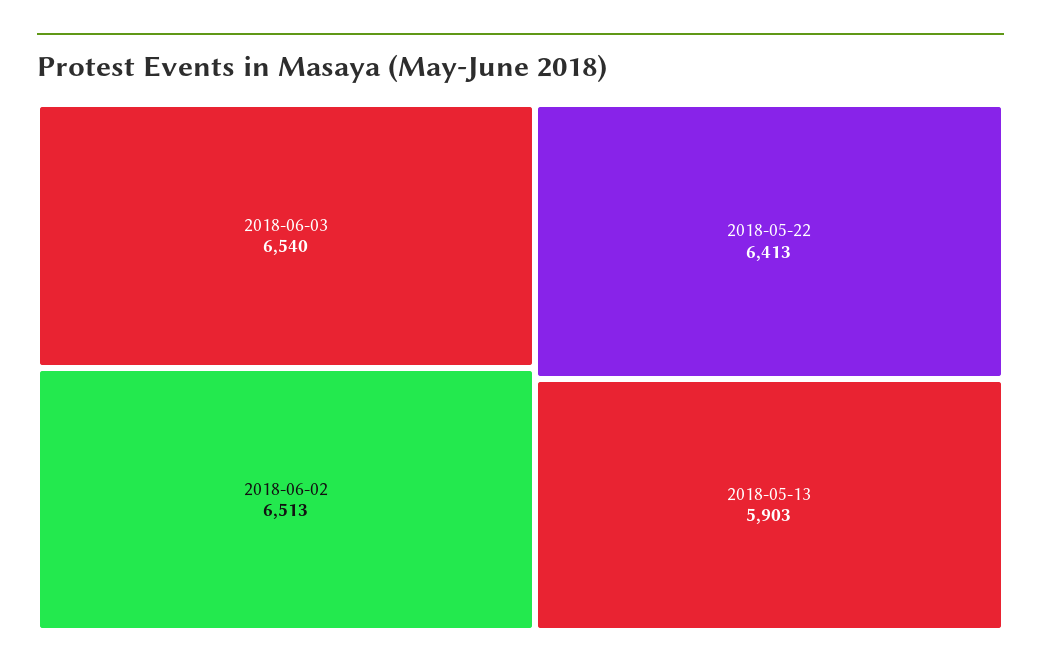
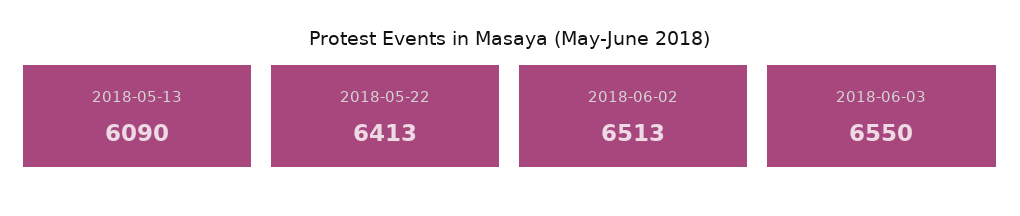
  {
-   "2018-06-03": 6540,
+   "2018-06-03": 6550,
    "2018-06-02": 6513,
    "2018-05-22": 6413,
-   "2018-05-13": 5903
+   "2018-05-13": 6090
  }

